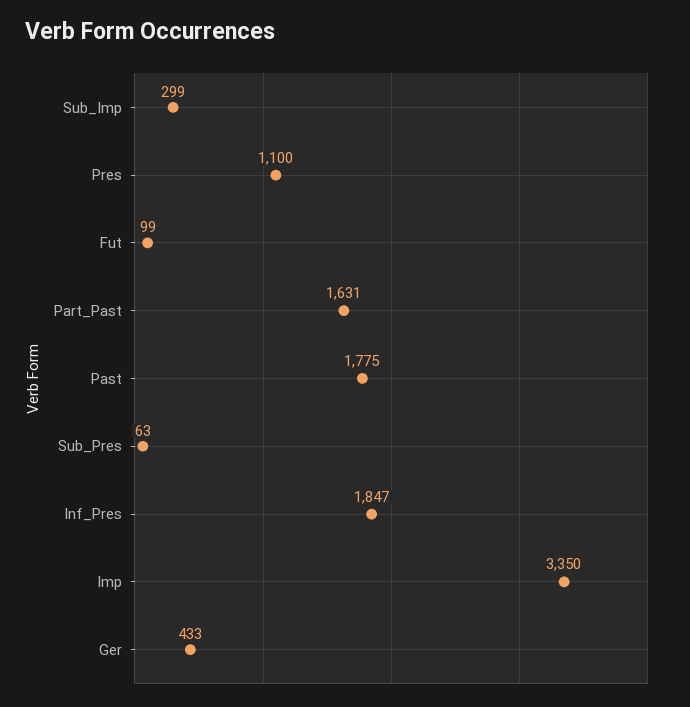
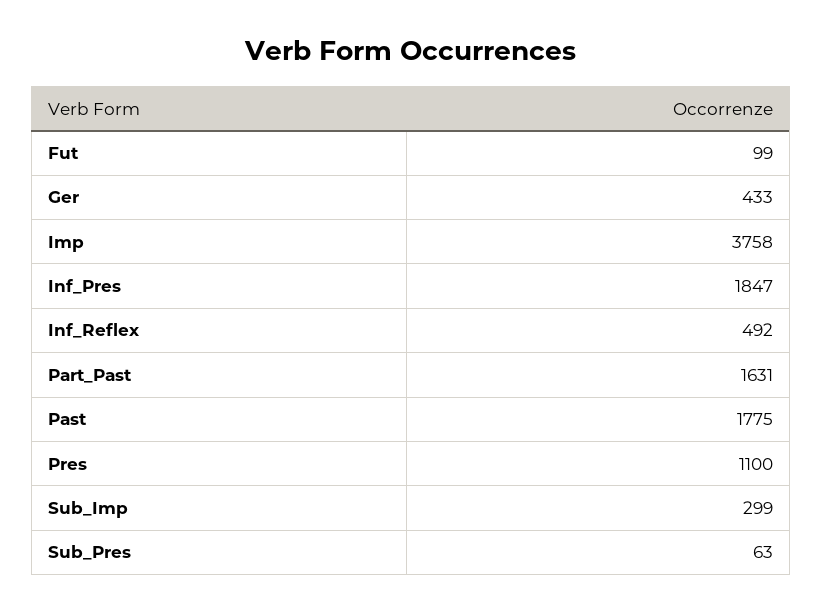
  {
    "Sub_Imp": 299,
    "Pres": 1100,
    "Fut": 99,
    "Part_Past": 1631,
    "Past": 1775,
    "Sub_Pres": 63,
    "Inf_Pres": 1847,
-   "Imp": 3350,
+   "Imp": 3758,
-   "Ger": 433
+   "Ger": 433,
+   "Inf_Reflex": 492
  }

